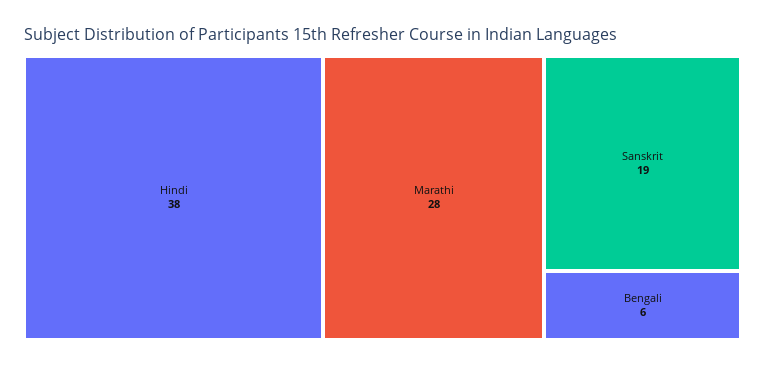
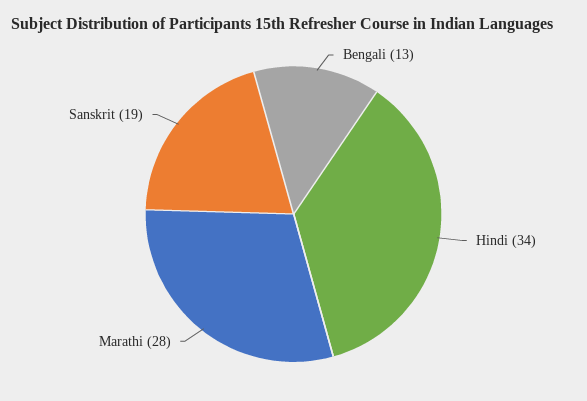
  {
-   "Hindi": 38,
+   "Hindi": 34,
    "Marathi": 28,
    "Sanskrit": 19,
-   "Bengali": 6
+   "Bengali": 13
  }

